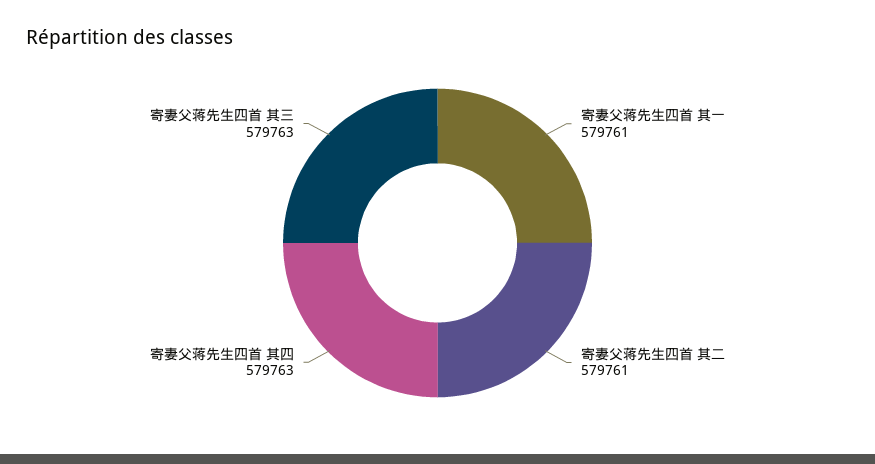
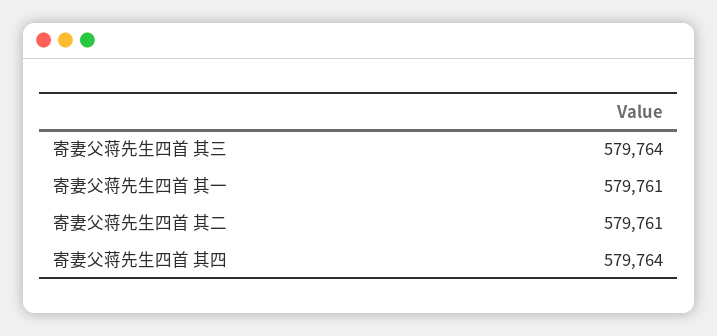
  {
    "寄妻父蒋先生四首 其一": 579761,
    "寄妻父蒋先生四首 其二": 579761,
-   "寄妻父蒋先生四首 其四": 579763,
+   "寄妻父蒋先生四首 其四": 579764,
-   "寄妻父蒋先生四首 其三": 579763
+   "寄妻父蒋先生四首 其三": 579764
  }

